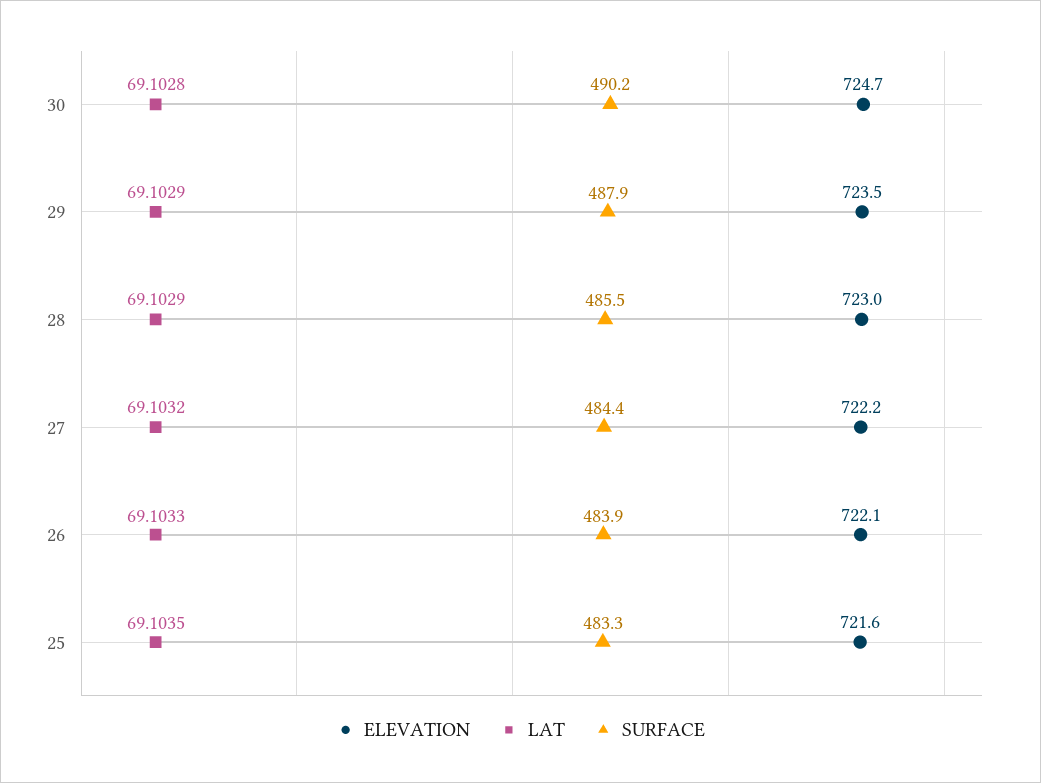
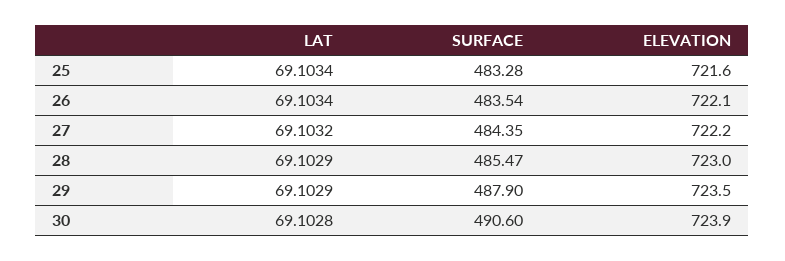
  {
    "ELEVATION": {
-     "30": 724.7,
+     "30": 723.9,
      "29": 723.5,
      "28": 723,
      "27": 722.2,
      "26": 722.1,
      "25": 721.6
    },
    "LAT": {
      "30": 69.1028,
      "29": 69.1029,
      "28": 69.1029,
      "27": 69.1032,
-     "26": 69.1033,
+     "26": 69.1034,
-     "25": 69.1035
+     "25": 69.1034
    },
    "SURFACE": {
-     "30": 490.2,
+     "30": 490.6,
      "29": 487.9,
      "28": 485.47,
      "27": 484.35,
-     "26": 483.9,
+     "26": 483.54,
      "25": 483.28
    }
  }

